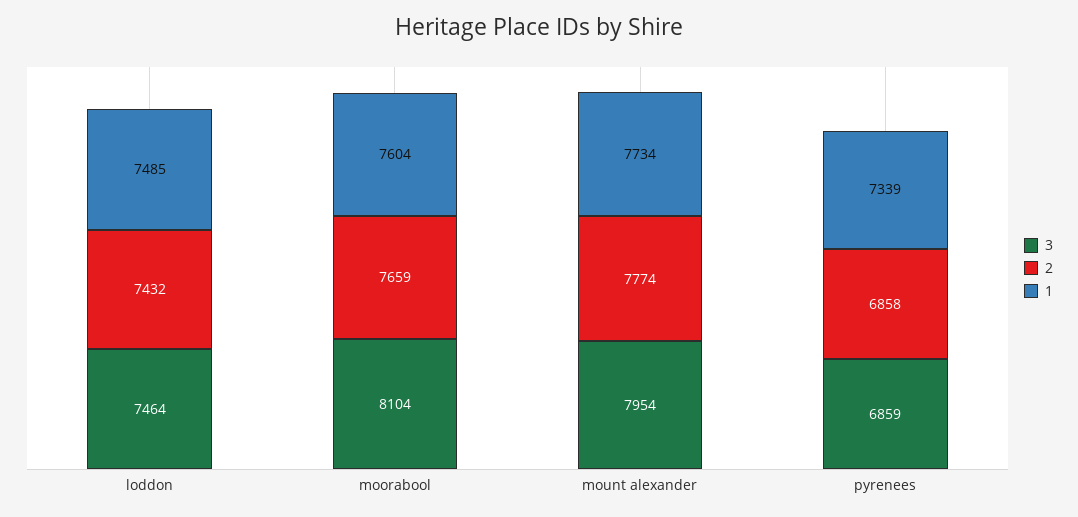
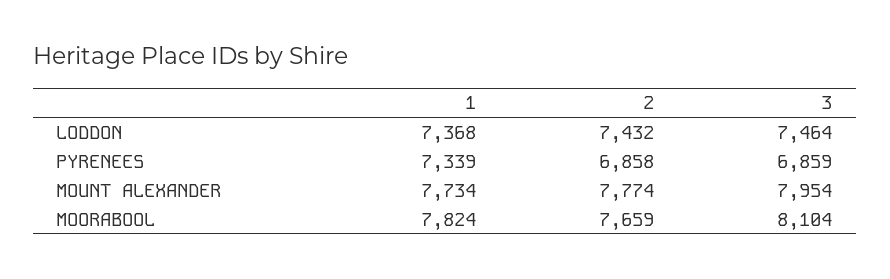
  {
    "3": {
      "loddon": 7464,
      "moorabool": 8104,
      "mount alexander": 7954,
      "pyrenees": 6859
    },
    "2": {
      "loddon": 7432,
      "moorabool": 7659,
      "mount alexander": 7774,
      "pyrenees": 6858
    },
    "1": {
-     "loddon": 7485,
+     "loddon": 7368,
-     "moorabool": 7604,
+     "moorabool": 7824,
      "mount alexander": 7734,
      "pyrenees": 7339
    }
  }

